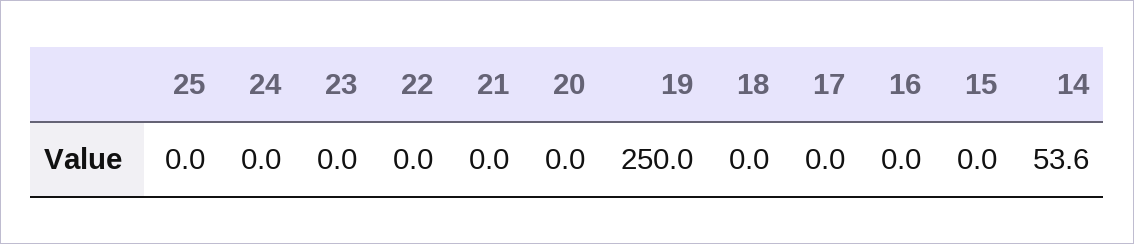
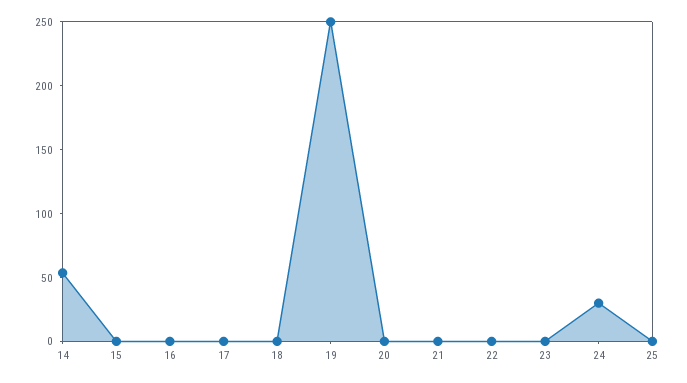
  {
    "25": 0,
-   "24": 0,
+   "24": 30,
    "23": 0,
    "22": 0,
    "21": 0,
    "20": 0,
    "19": 250,
    "18": 0,
    "17": 0,
    "16": 0,
    "15": 0,
    "14": 53.6
  }

